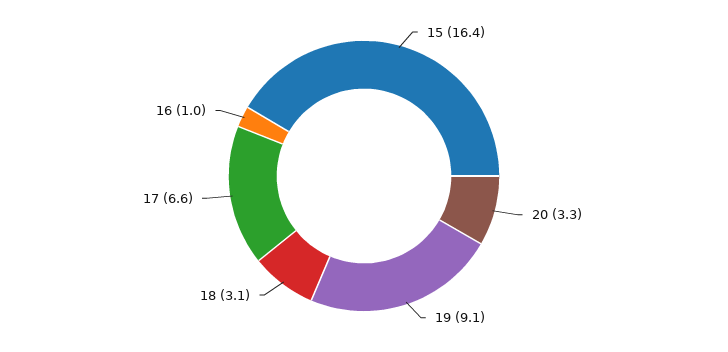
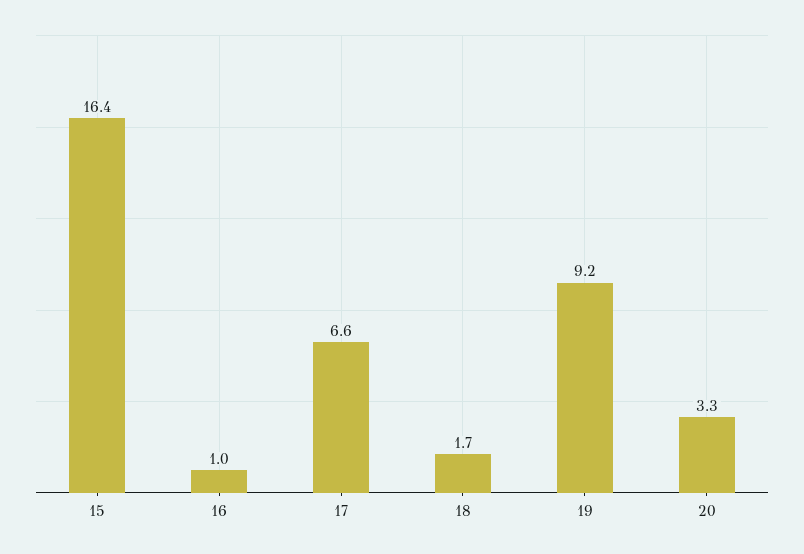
  {
    "15": 16.4,
    "20": 3.3,
-   "19": 9.1,
+   "19": 9.2,
-   "18": 3.1,
+   "18": 1.7,
    "17": 6.6,
    "16": 1
  }

